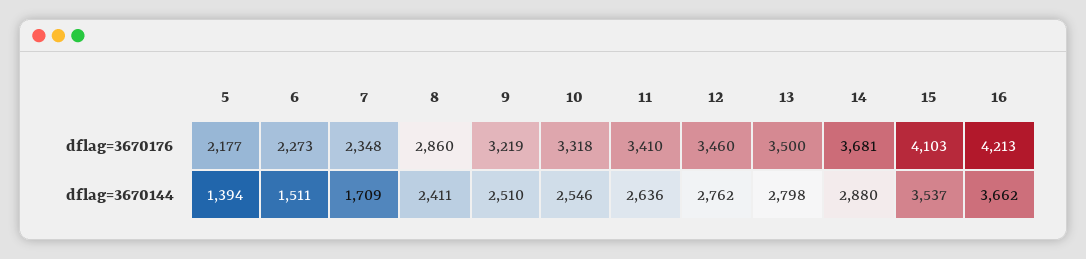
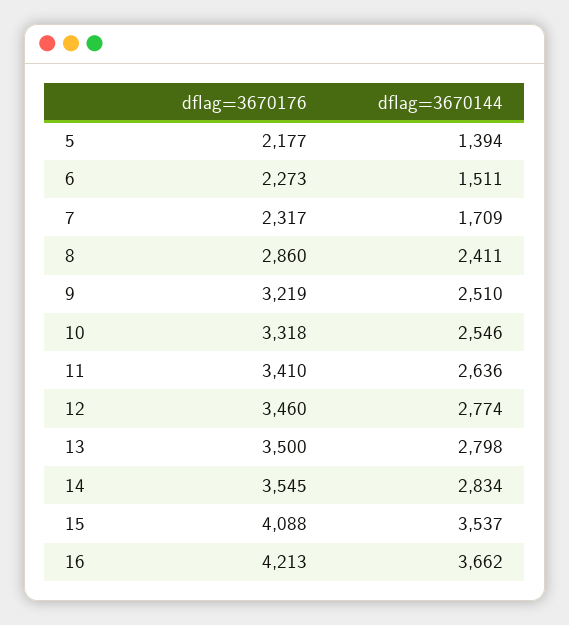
  {
    "5": {
      "dflag=3670176": 2177,
      "dflag=3670144": 1394
    },
    "6": {
      "dflag=3670176": 2273,
      "dflag=3670144": 1511
    },
    "7": {
-     "dflag=3670176": 2348,
+     "dflag=3670176": 2317,
      "dflag=3670144": 1709
    },
    "8": {
      "dflag=3670176": 2860,
      "dflag=3670144": 2411
    },
    "9": {
      "dflag=3670176": 3219,
      "dflag=3670144": 2510
    },
    "10": {
      "dflag=3670176": 3318,
      "dflag=3670144": 2546
    },
    "11": {
      "dflag=3670176": 3410,
      "dflag=3670144": 2636
    },
    "12": {
      "dflag=3670176": 3460,
-     "dflag=3670144": 2762
+     "dflag=3670144": 2774
    },
    "13": {
      "dflag=3670176": 3500,
      "dflag=3670144": 2798
    },
    "14": {
-     "dflag=3670176": 3681,
+     "dflag=3670176": 3545,
-     "dflag=3670144": 2880
+     "dflag=3670144": 2834
    },
    "15": {
-     "dflag=3670176": 4103,
+     "dflag=3670176": 4088,
      "dflag=3670144": 3537
    },
    "16": {
      "dflag=3670176": 4213,
      "dflag=3670144": 3662
    }
  }

